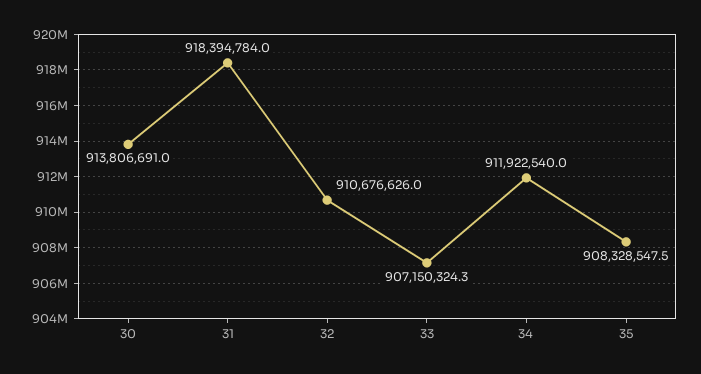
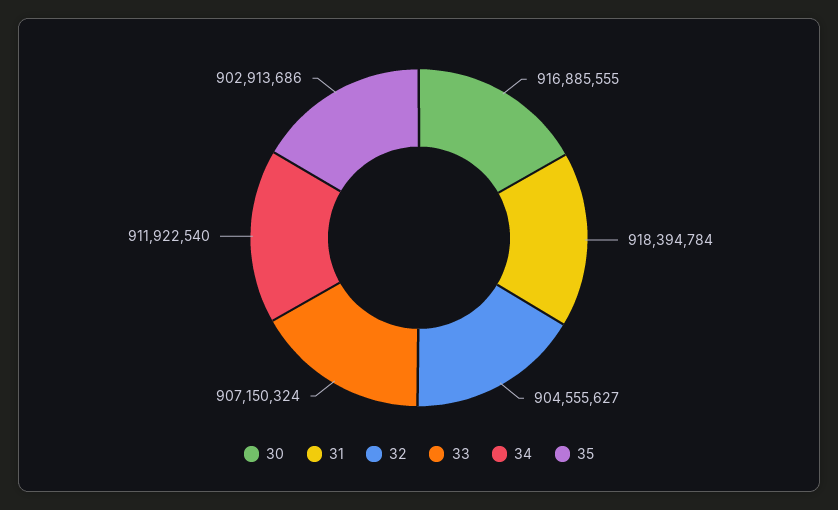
  {
-   "30": 913806691,
+   "30": 916885555,
    "31": 918394784,
-   "32": 910676626,
+   "32": 904555627,
    "33": 907150324.3,
    "34": 911922540,
-   "35": 908328547.5
+   "35": 902913686
  }

